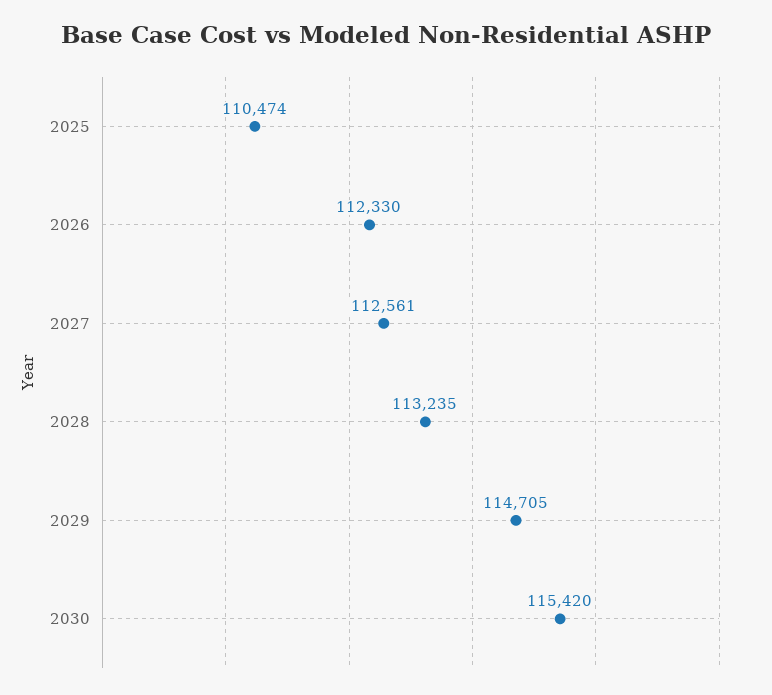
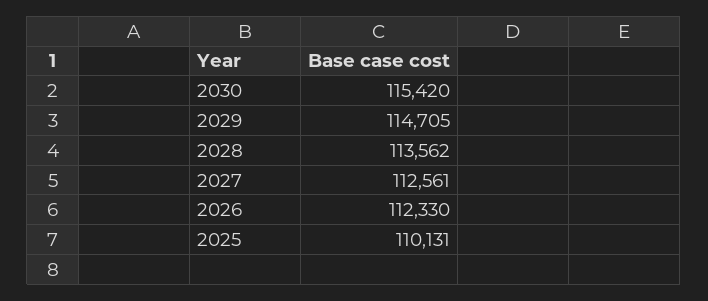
  {
-   "2025": 110474,
+   "2025": 110131,
    "2026": 112330,
    "2027": 112561,
-   "2028": 113235,
+   "2028": 113562,
    "2029": 114705,
    "2030": 115420
  }

